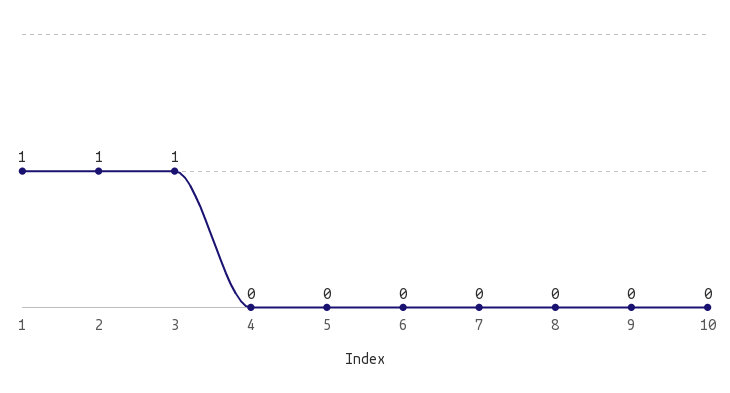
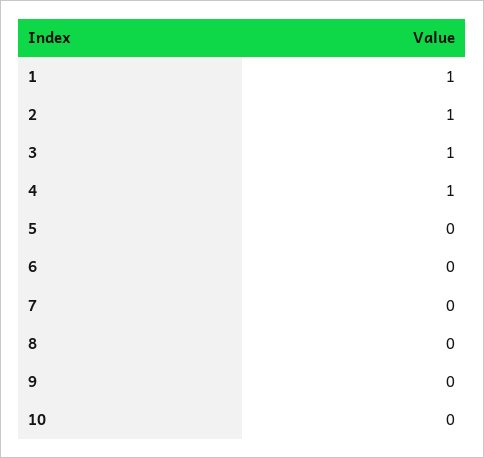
  {
    "1": 1,
    "2": 1,
    "3": 1,
-   "4": 0,
+   "4": 1,
    "5": 0,
    "6": 0,
    "7": 0,
    "8": 0,
    "9": 0,
    "10": 0
  }

